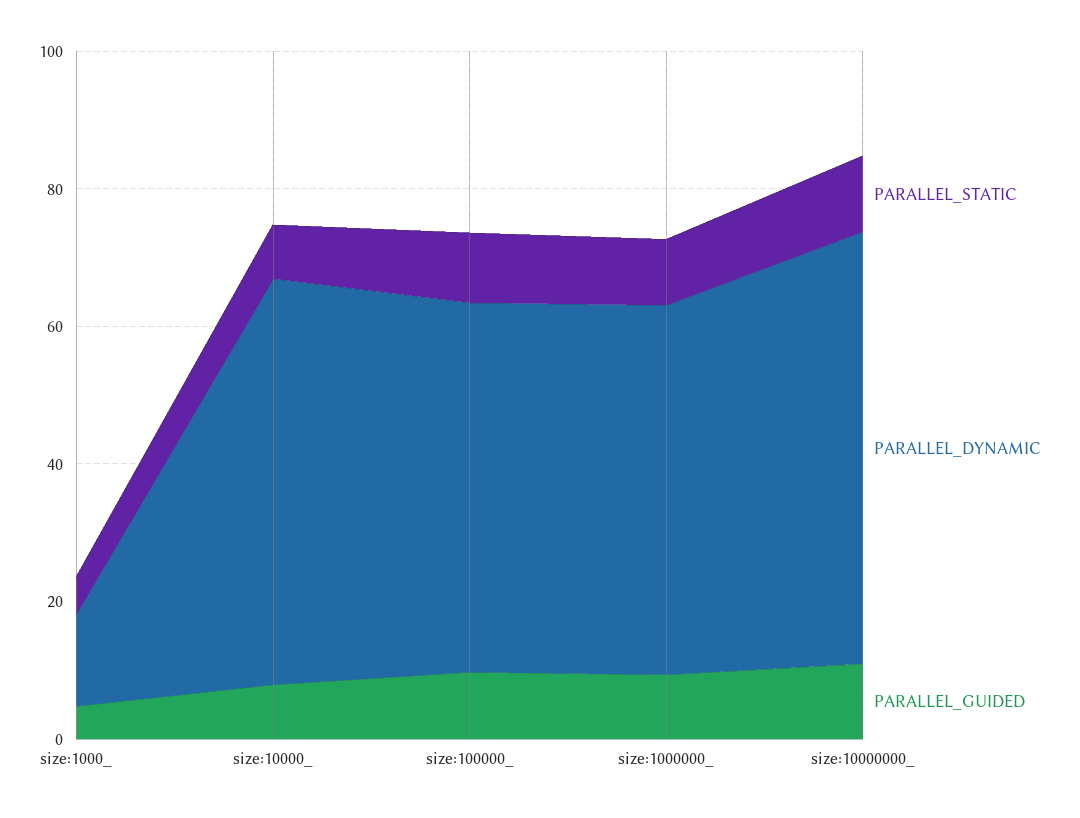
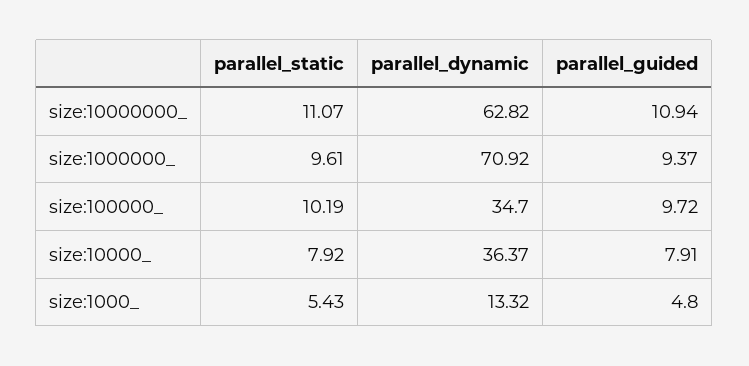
  {
    "PARALLEL_STATIC": {
      "size:1000_": 5.43,
      "size:10000_": 7.92,
      "size:100000_": 10.19,
      "size:1000000_": 9.61,
      "size:10000000_": 11.07
    },
    "PARALLEL_DYNAMIC": {
      "size:1000_": 13.32,
-     "size:10000_": 60,
+     "size:10000_": 36.37,
-     "size:100000_": 55,
+     "size:100000_": 34.7,
-     "size:1000000_": 55,
+     "size:1000000_": 70.92,
      "size:10000000_": 62.82
    },
    "PARALLEL_GUIDED": {
      "size:1000_": 4.8,
      "size:10000_": 7.91,
      "size:100000_": 9.72,
      "size:1000000_": 9.37,
      "size:10000000_": 10.94
    }
  }

